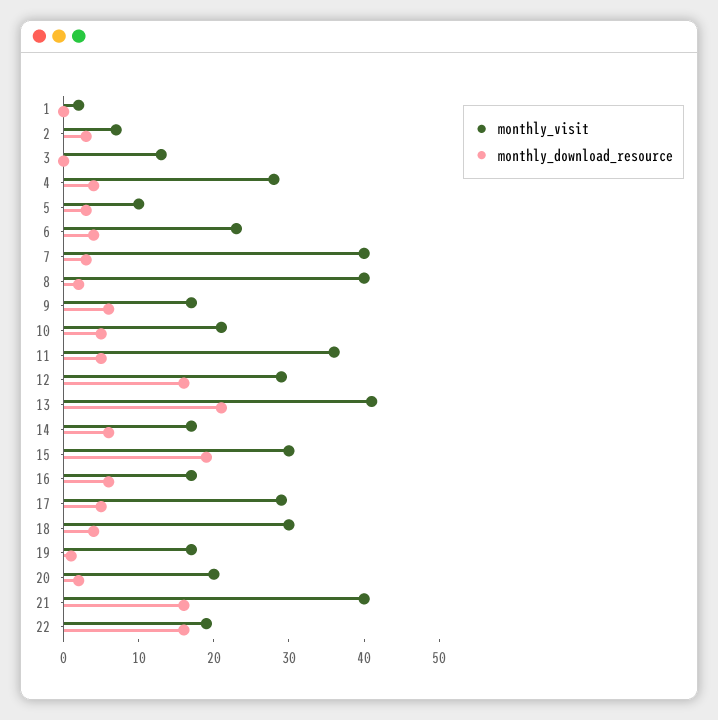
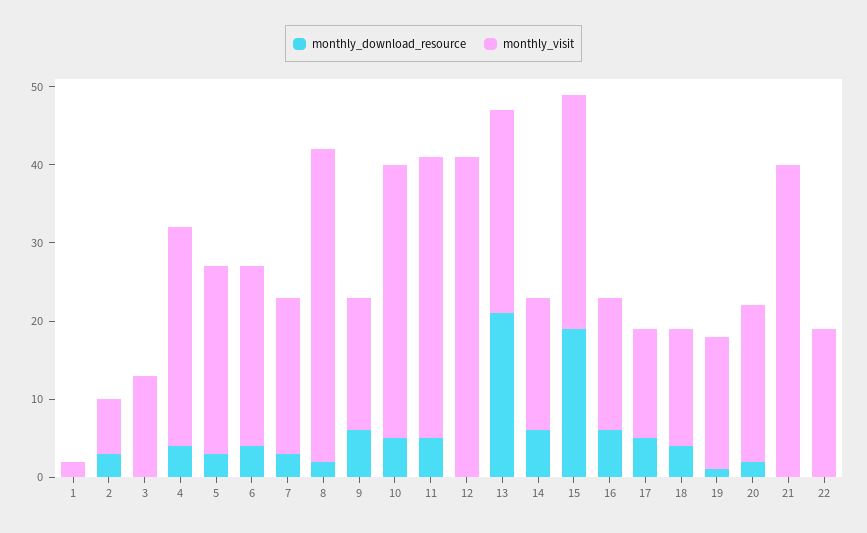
  {
    "monthly_visit": {
      "1": 0,
      "2": 5,
      "3": 15,
      "4": 30,
-     "5": 10,
+     "5": 25,
      "6": 25,
-     "7": 40,
+     "7": 20,
      "8": 40,
      "9": 15,
-     "10": 20,
+     "10": 35,
      "11": 35,
-     "12": 30,
+     "12": 40,
-     "13": 40,
+     "13": 25,
      "14": 15,
      "15": 30,
      "16": 15,
-     "17": 30,
+     "17": 15,
-     "18": 30,
+     "18": 15,
      "19": 15,
      "20": 20,
      "21": 40,
      "22": 20
    },
    "monthly_download_resource": {
      "1": 0,
      "2": 5,
      "3": 0,
      "4": 5,
      "5": 5,
      "6": 5,
      "7": 5,
      "8": 0,
      "9": 5,
      "10": 5,
      "11": 5,
-     "12": 15,
+     "12": 0,
      "13": 20,
      "14": 5,
      "15": 20,
      "16": 5,
      "17": 5,
      "18": 5,
      "19": 0,
      "20": 0,
-     "21": 15,
+     "21": 0,
-     "22": 15
+     "22": 0
    }
  }

